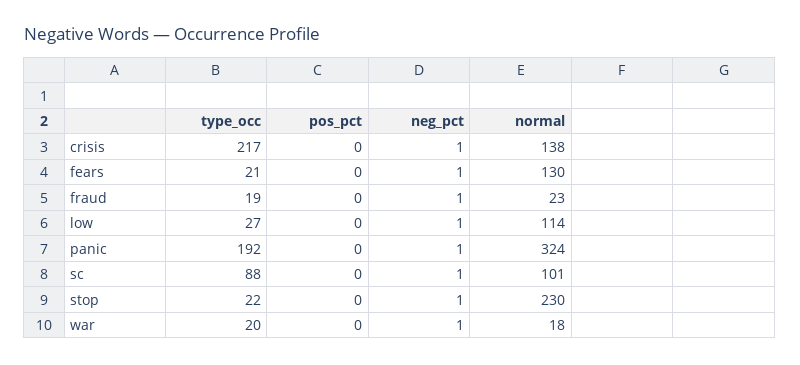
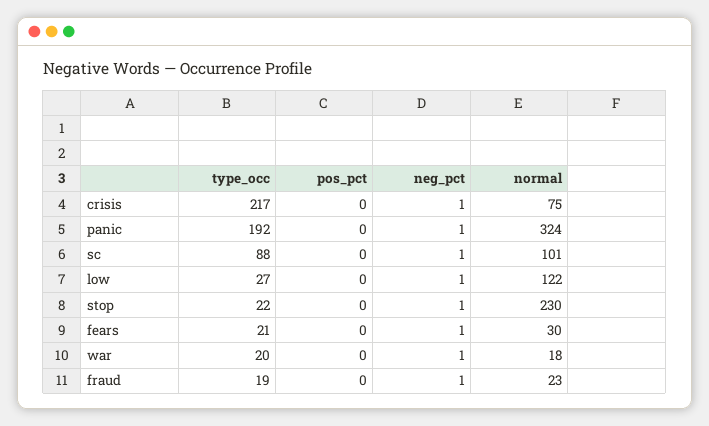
  {
    "type_occ": {
      "crisis": 217,
      "fears": 21,
      "fraud": 19,
      "low": 27,
      "panic": 192,
      "sc": 88,
      "stop": 22,
      "war": 20
    },
    "pos_pct": {
      "crisis": 0,
      "fears": 0,
      "fraud": 0,
      "low": 0,
      "panic": 0,
      "sc": 0,
      "stop": 0,
      "war": 0
    },
    "neg_pct": {
      "crisis": 1,
      "fears": 1,
      "fraud": 1,
      "low": 1,
      "panic": 1,
      "sc": 1,
      "stop": 1,
      "war": 1
    },
    "normal": {
-     "crisis": 138,
+     "crisis": 75,
-     "fears": 130,
+     "fears": 30,
      "fraud": 23,
-     "low": 114,
+     "low": 122,
      "panic": 324,
      "sc": 101,
      "stop": 230,
      "war": 18
    }
  }

